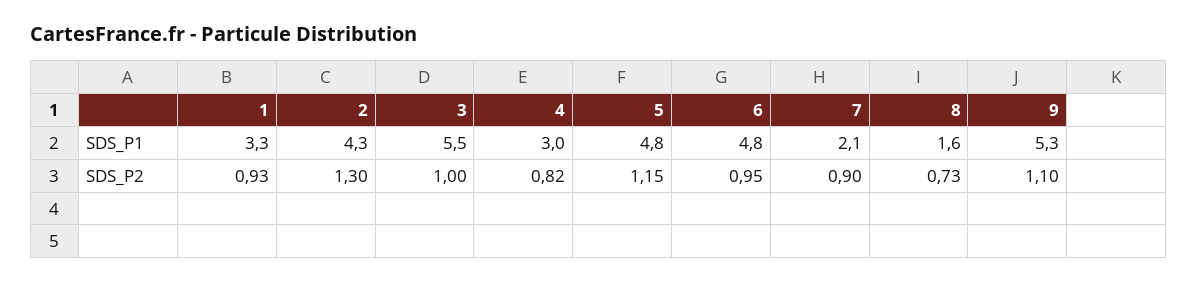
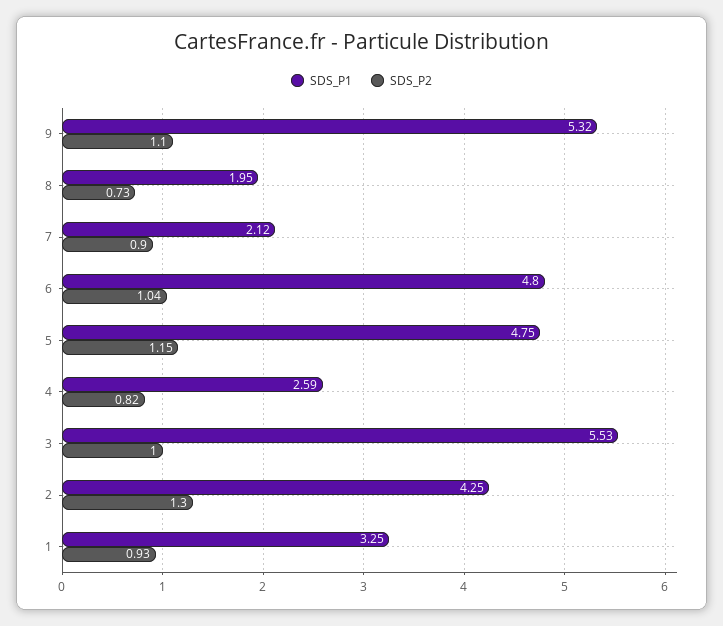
  {
    "SDS_P1": {
      "1": 3.25,
      "2": 4.25,
      "3": 5.53,
-     "4": 3,
+     "4": 2.59,
      "5": 4.75,
      "6": 4.8,
      "7": 2.12,
-     "8": 1.6,
+     "8": 1.95,
      "9": 5.32
    },
    "SDS_P2": {
      "1": 0.93,
      "2": 1.3,
      "3": 1,
      "4": 0.82,
      "5": 1.15,
-     "6": 0.95,
+     "6": 1.04,
      "7": 0.9,
      "8": 0.73,
      "9": 1.1
    }
  }

